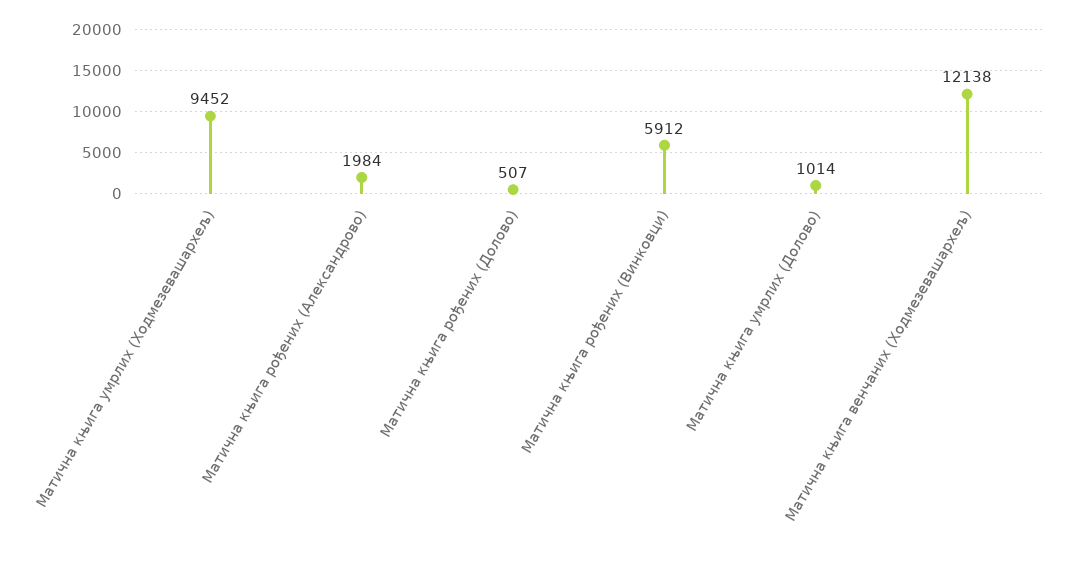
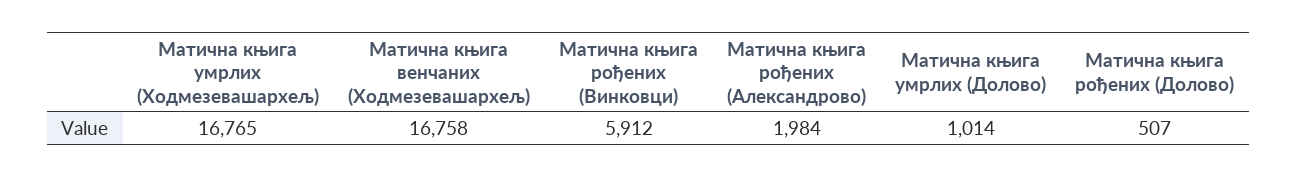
  {
-   "Матична књига умрлих (Ходмезевашархељ)": 9452,
+   "Матична књига умрлих (Ходмезевашархељ)": 16765,
    "Матична књига рођених (Александрово)": 1984,
    "Матична књига рођених (Долово)": 507,
    "Матична књига рођених (Винковци)": 5912,
    "Матична књига умрлих (Долово)": 1014,
-   "Матична књига венчаних (Ходмезевашархељ)": 12138
+   "Матична књига венчаних (Ходмезевашархељ)": 16758
  }

